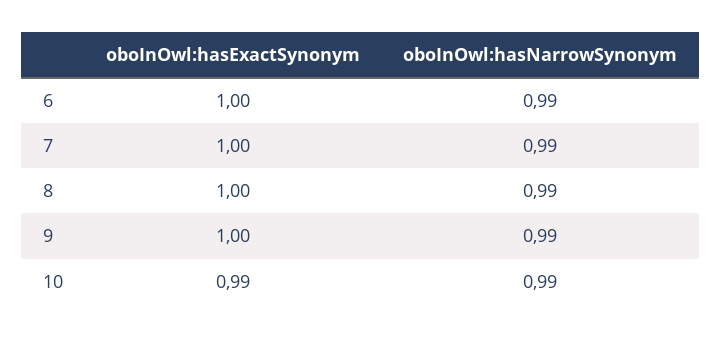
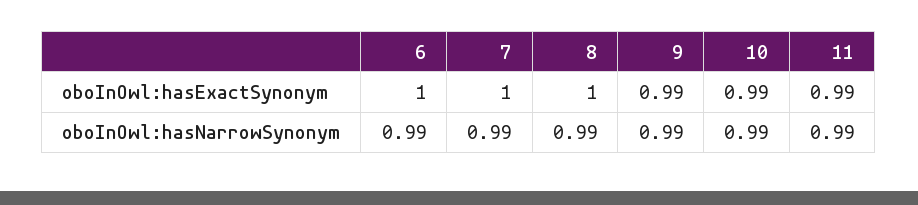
  {
    "oboInOwl:hasExactSynonym": {
      "6": 1,
      "7": 1,
      "8": 1,
-     "9": 1,
+     "9": 0.99,
-     "10": 0.99
+     "10": 0.99,
+     "11": 0.99
    },
    "oboInOwl:hasNarrowSynonym": {
      "6": 0.99,
      "7": 0.99,
      "8": 0.99,
      "9": 0.99,
-     "10": 0.99
+     "10": 0.99,
+     "11": 0.99
    }
  }

